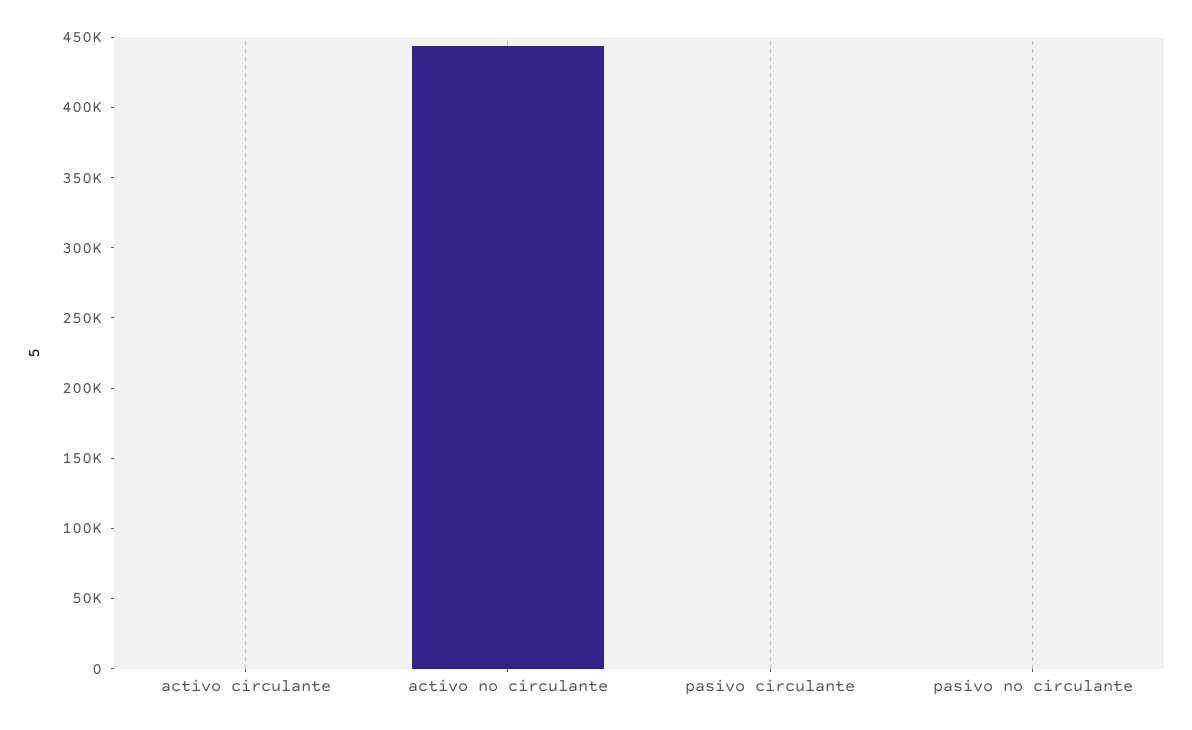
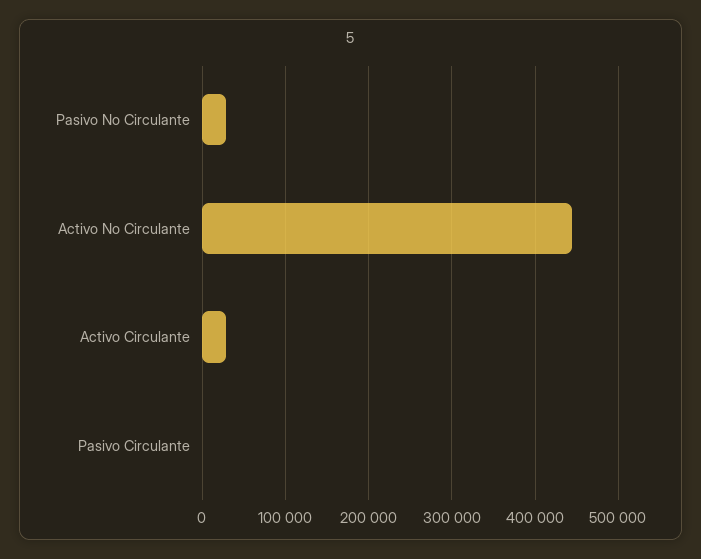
  {
-   "activo circulante": 0,
+   "activo circulante": 30000,
    "activo no circulante": 440000,
    "pasivo circulante": 0,
-   "pasivo no circulante": 0
+   "pasivo no circulante": 30000
  }

